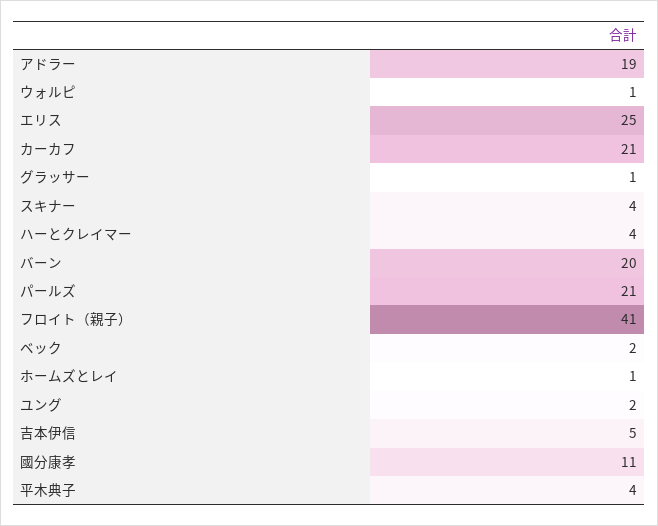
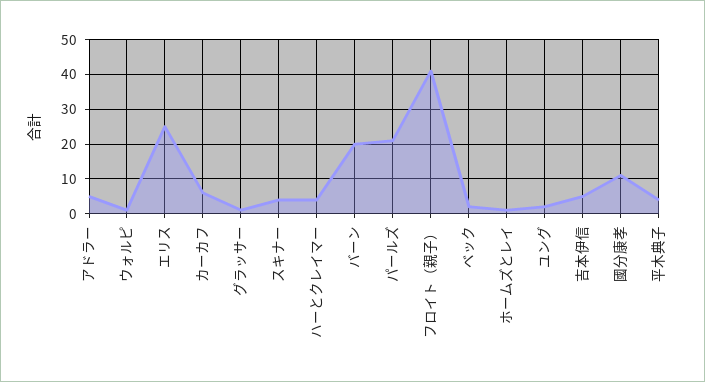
  {
-   "アドラー": 19,
+   "アドラー": 5,
    "ウォルピ": 1,
    "エリス": 25,
-   "カーカフ": 21,
+   "カーカフ": 5,
    "グラッサー": 1,
    "スキナー": 4,
    "ハーとクレイマー": 4,
    "バーン": 20,
    "パールズ": 21,
    "フロイト（親子）": 41,
    "ベック": 2,
    "ホームズとレイ": 1,
    "ユング": 2,
    "吉本伊信": 5,
    "國分康孝": 11,
    "平木典子": 4
  }

